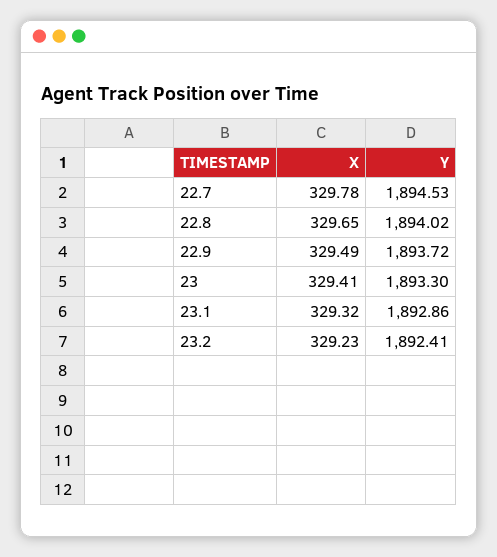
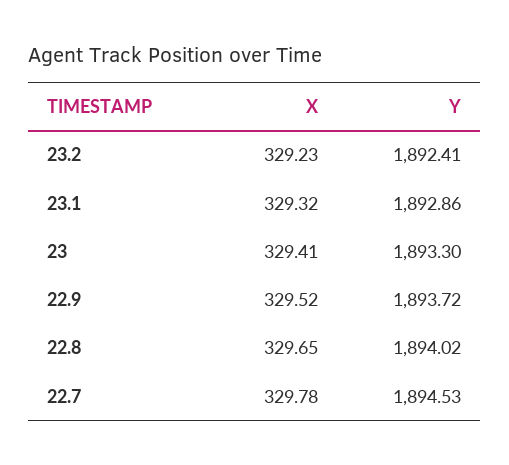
  {
    "X": {
      "22.7": 329.78,
      "22.8": 329.65,
-     "22.9": 329.49,
+     "22.9": 329.52,
      "23": 329.41,
      "23.1": 329.32,
      "23.2": 329.23
    },
    "Y": {
      "22.7": 1894.53,
      "22.8": 1894.02,
      "22.9": 1893.72,
      "23": 1893.3,
      "23.1": 1892.86,
      "23.2": 1892.41
    }
  }

